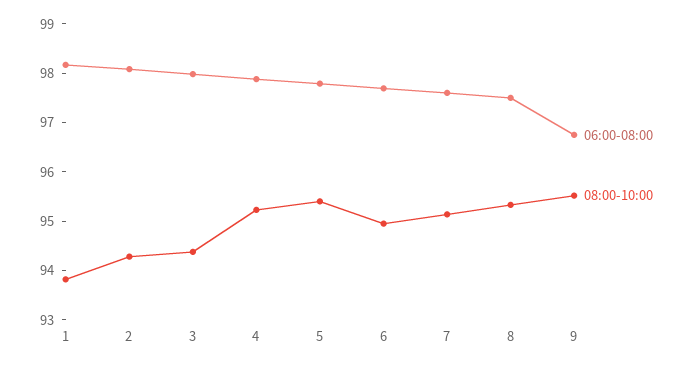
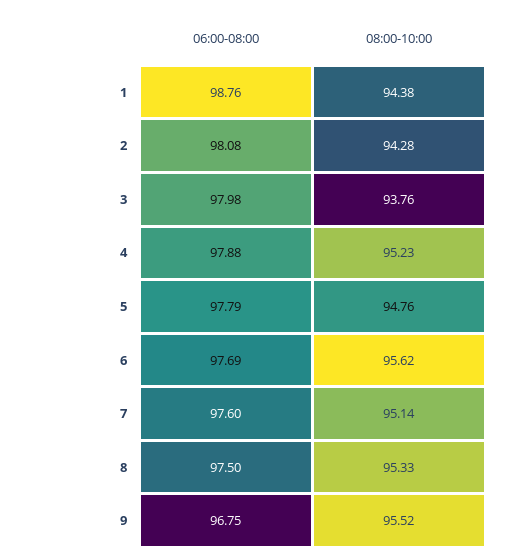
  {
    "06:00-08:00": {
-     "1": 98.2,
+     "1": 98.76,
      "2": 98.08,
      "3": 97.98,
      "4": 97.88,
      "5": 97.79,
      "6": 97.69,
      "7": 97.6,
      "8": 97.5,
      "9": 96.75
    },
    "08:00-10:00": {
-     "1": 93.8,
+     "1": 94.38,
      "2": 94.28,
-     "3": 94.4,
+     "3": 93.76,
      "4": 95.23,
-     "5": 95.4,
+     "5": 94.76,
-     "6": 95,
+     "6": 95.62,
      "7": 95.14,
      "8": 95.33,
      "9": 95.52
    }
  }

